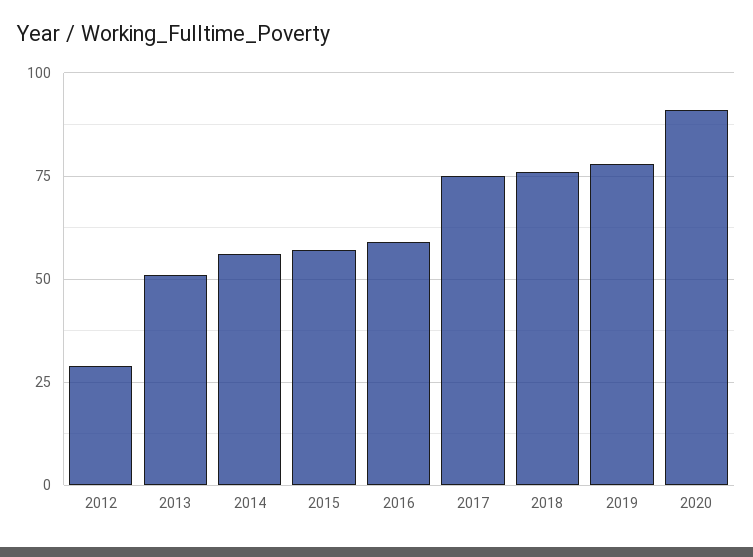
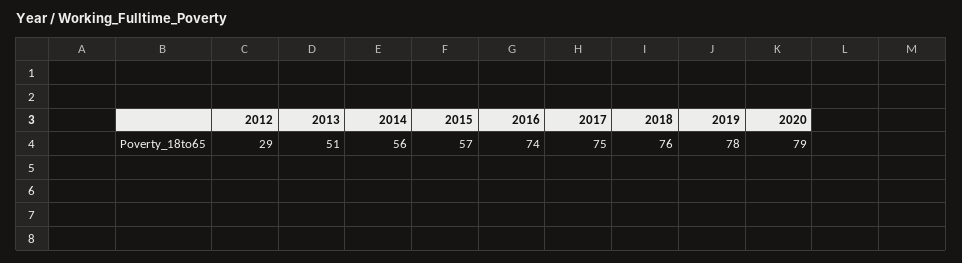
  {
    "2012": 29,
    "2013": 51,
    "2014": 56,
    "2015": 57,
-   "2016": 60,
+   "2016": 74,
    "2017": 75,
    "2018": 76,
    "2019": 78,
-   "2020": 90
+   "2020": 79
  }

